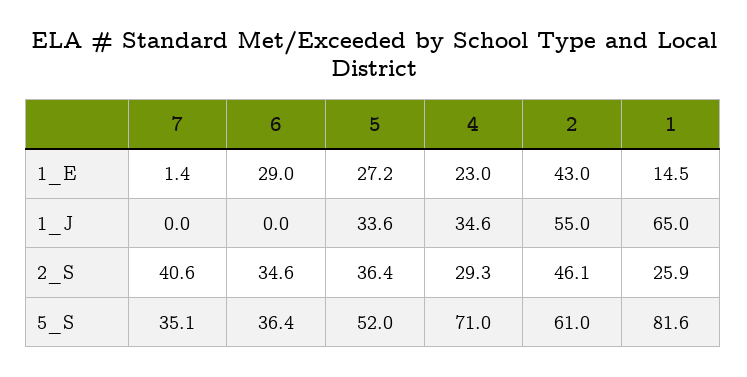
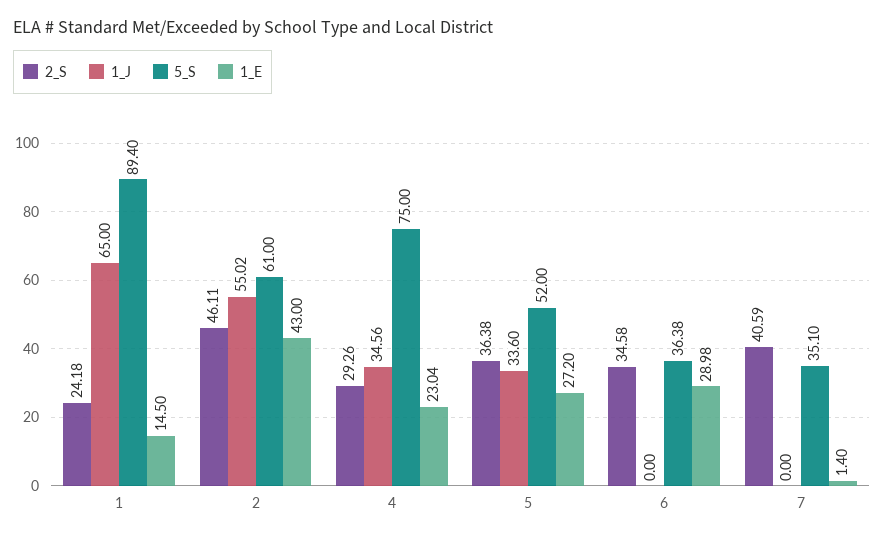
  {
    "1_E": {
      "7": 1.4,
      "6": 28.98,
      "5": 27.2,
      "4": 23.04,
      "2": 43,
      "1": 14.5
    },
    "1_J": {
      "7": 0,
      "6": 0,
      "5": 33.6,
      "4": 34.56,
      "2": 55.02,
      "1": 65
    },
    "2_S": {
      "7": 40.59,
      "6": 34.58,
      "5": 36.38,
      "4": 29.26,
      "2": 46.11,
-     "1": 25.9
+     "1": 24.18
    },
    "5_S": {
      "7": 35.1,
      "6": 36.38,
      "5": 52,
-     "4": 71,
+     "4": 75,
      "2": 61,
-     "1": 81.6
+     "1": 89.4
    }
  }

